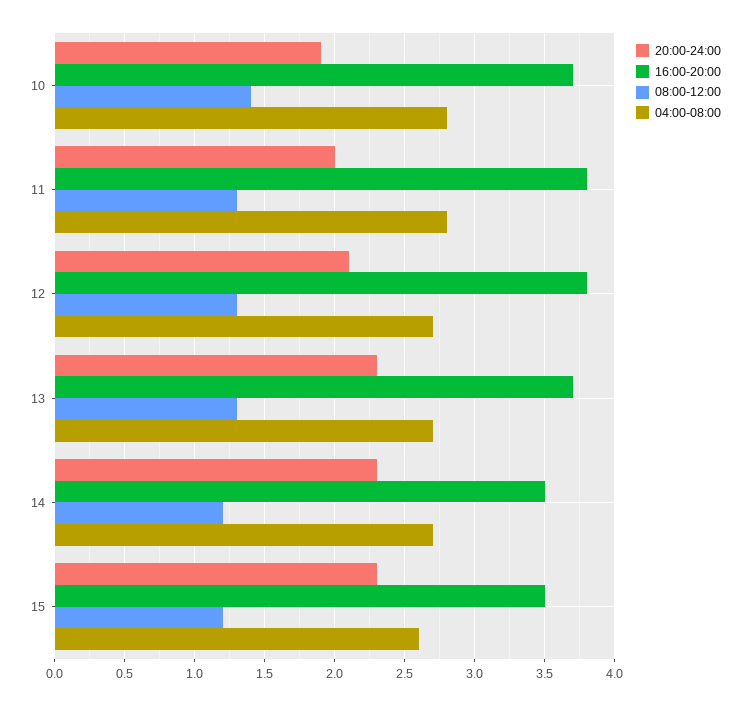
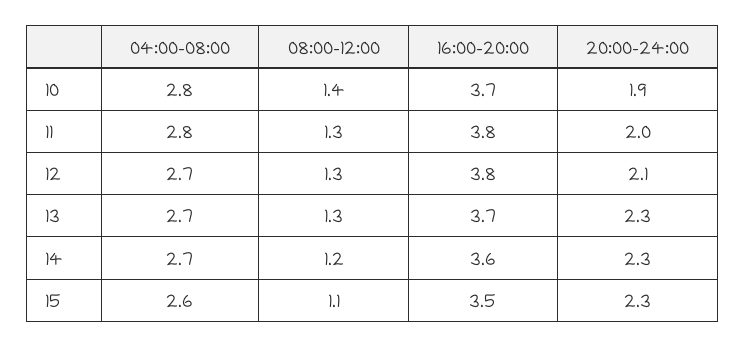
  {
    "20:00-24:00": {
      "10": 1.9,
      "11": 2,
      "12": 2.1,
      "13": 2.3,
      "14": 2.3,
      "15": 2.3
    },
    "16:00-20:00": {
      "10": 3.7,
      "11": 3.8,
      "12": 3.8,
      "13": 3.7,
-     "14": 3.5,
+     "14": 3.6,
      "15": 3.5
    },
    "08:00-12:00": {
      "10": 1.4,
      "11": 1.3,
      "12": 1.3,
      "13": 1.3,
      "14": 1.2,
-     "15": 1.2
+     "15": 1.1
    },
    "04:00-08:00": {
      "10": 2.8,
      "11": 2.8,
      "12": 2.7,
      "13": 2.7,
      "14": 2.7,
      "15": 2.6
    }
  }

